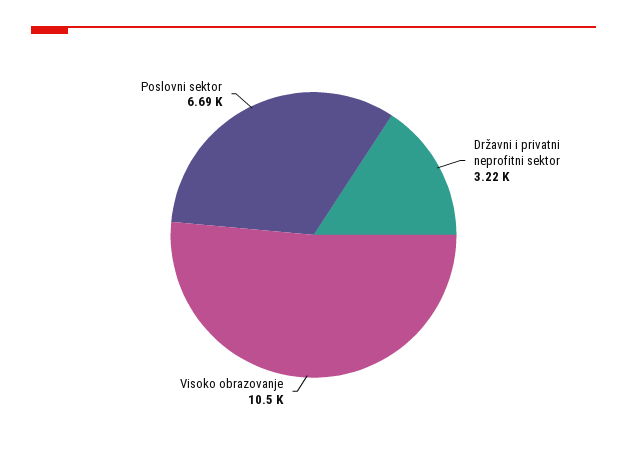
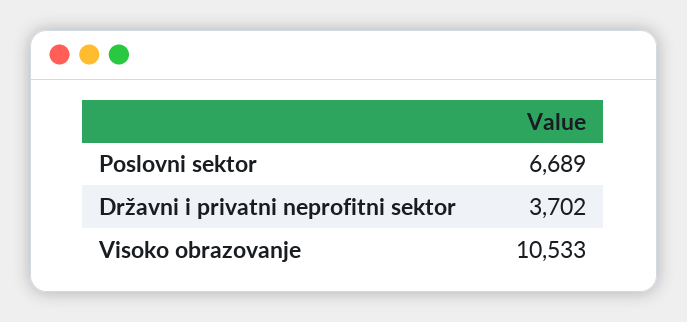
  {
-   "Državni i privatni neprofitni sektor": 3220,
+   "Državni i privatni neprofitni sektor": 3702,
    "Visoko obrazovanje": 10533,
    "Poslovni sektor": 6689
  }

